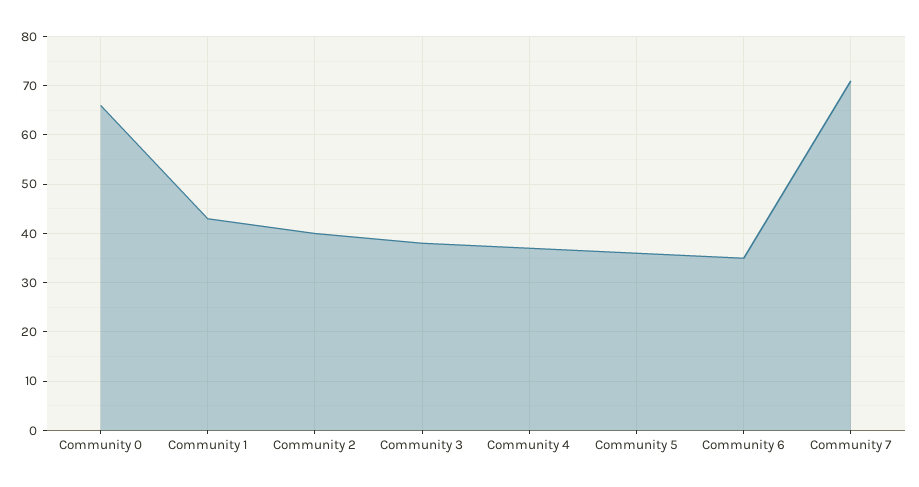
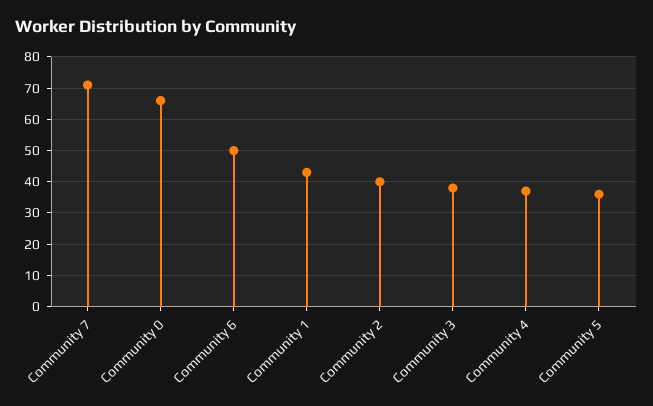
  {
    "Community 0": 65,
    "Community 1": 45,
    "Community 2": 40,
    "Community 3": 40,
    "Community 4": 35,
    "Community 5": 35,
-   "Community 6": 35,
+   "Community 6": 50,
    "Community 7": 70
  }

